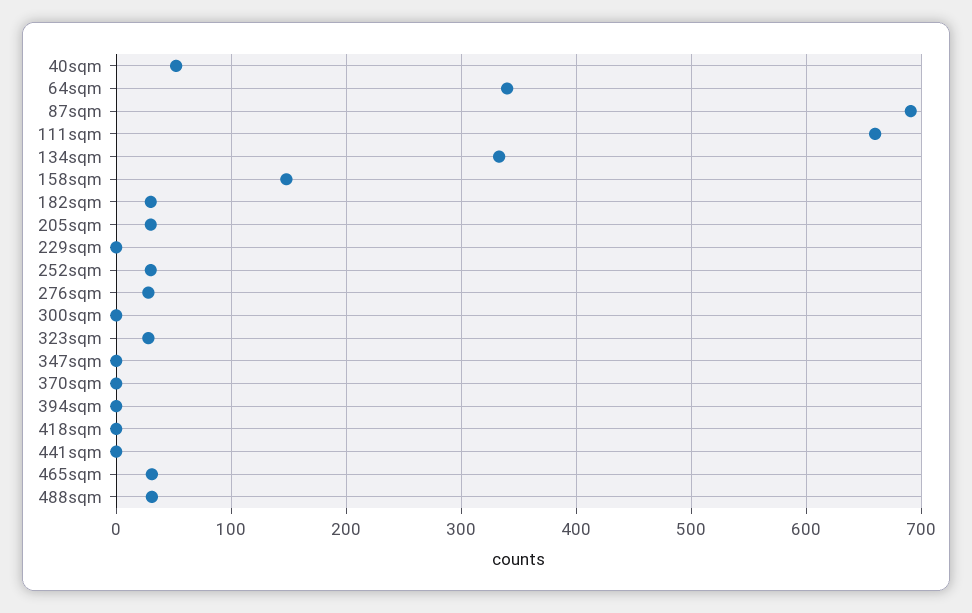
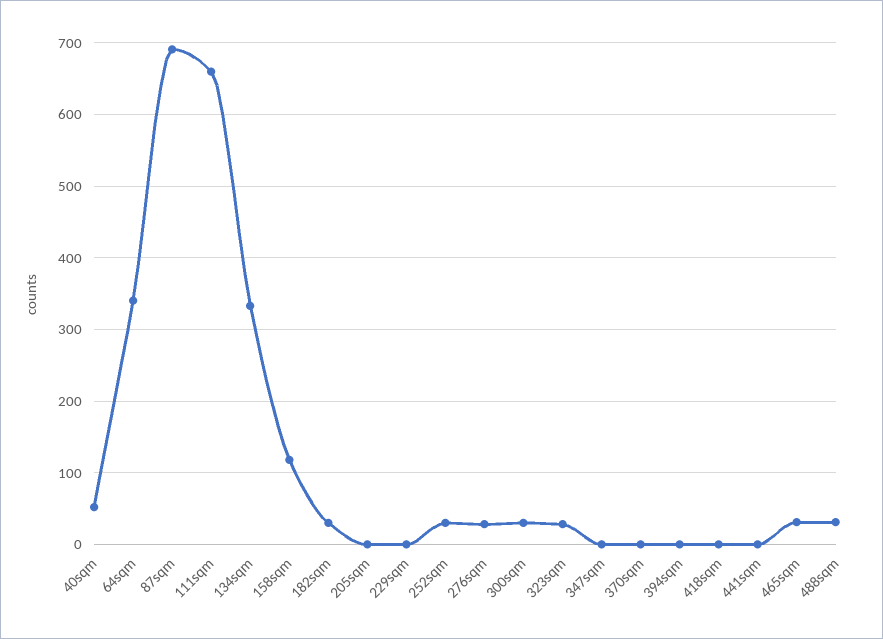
  {
    "40sqm": 50,
    "64sqm": 340,
    "87sqm": 690,
    "111sqm": 660,
    "134sqm": 330,
-   "158sqm": 150,
+   "158sqm": 120,
    "182sqm": 30,
-   "205sqm": 30,
+   "205sqm": 0,
    "229sqm": 0,
    "252sqm": 30,
    "276sqm": 30,
-   "300sqm": 0,
+   "300sqm": 30,
    "323sqm": 30,
    "347sqm": 0,
    "370sqm": 0,
    "394sqm": 0,
    "418sqm": 0,
    "441sqm": 0,
    "465sqm": 30,
    "488sqm": 30
  }

